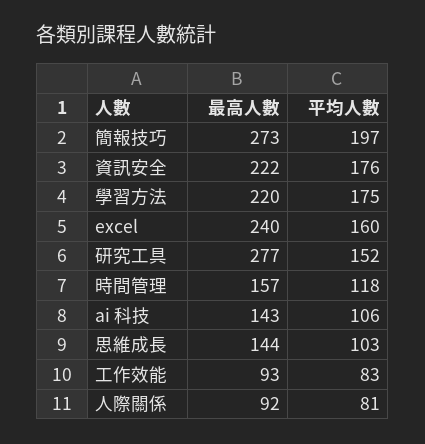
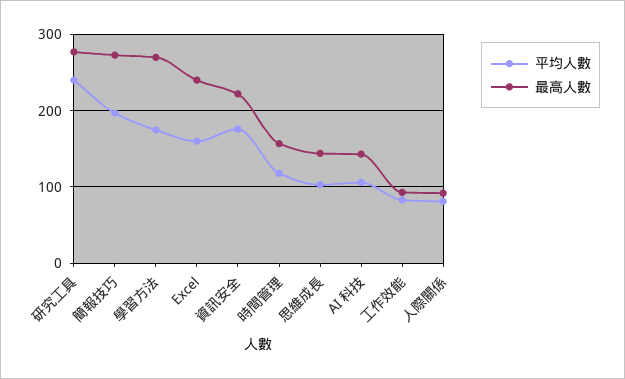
  {
    "最高人數": {
      "簡報技巧": 273,
      "資訊安全": 222,
-     "學習方法": 220,
+     "學習方法": 270,
      "excel": 240,
      "研究工具": 277,
      "時間管理": 157,
      "ai 科技": 143,
      "思維成長": 144,
      "工作效能": 93,
      "人際關係": 92
    },
    "平均人數": {
      "簡報技巧": 197,
      "資訊安全": 176,
      "學習方法": 175,
      "excel": 160,
-     "研究工具": 152,
+     "研究工具": 240,
      "時間管理": 118,
      "ai 科技": 106,
      "思維成長": 103,
      "工作效能": 83,
      "人際關係": 81
    }
  }

